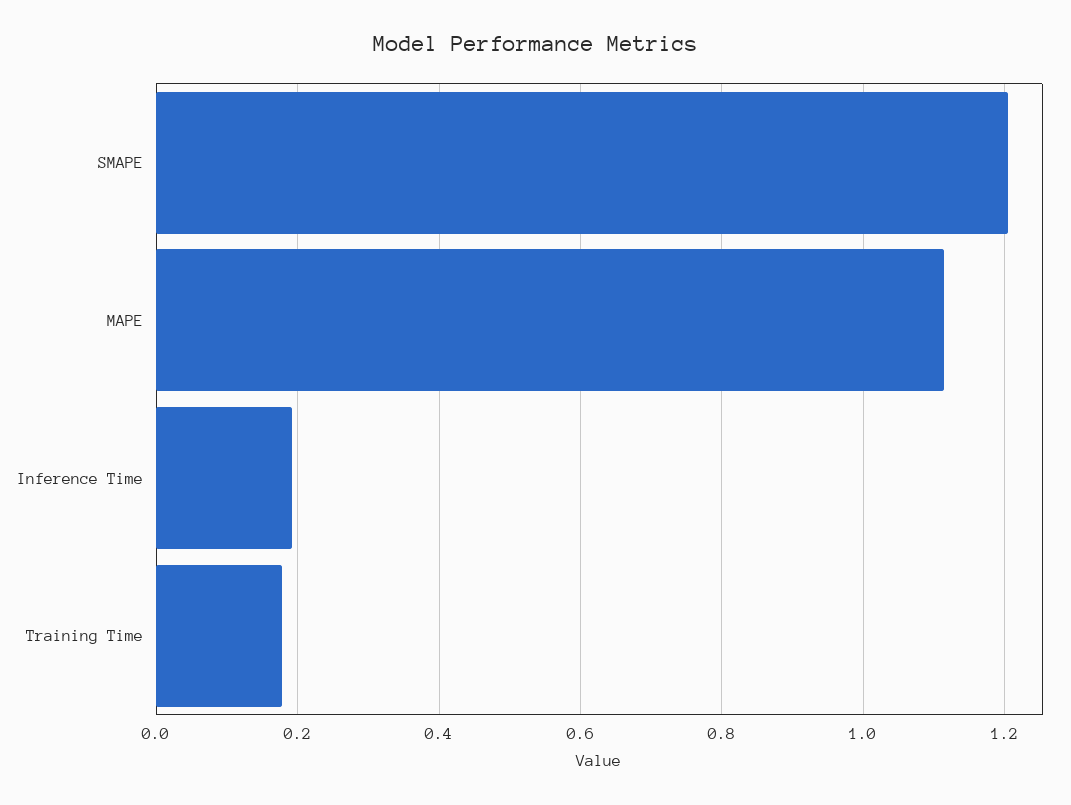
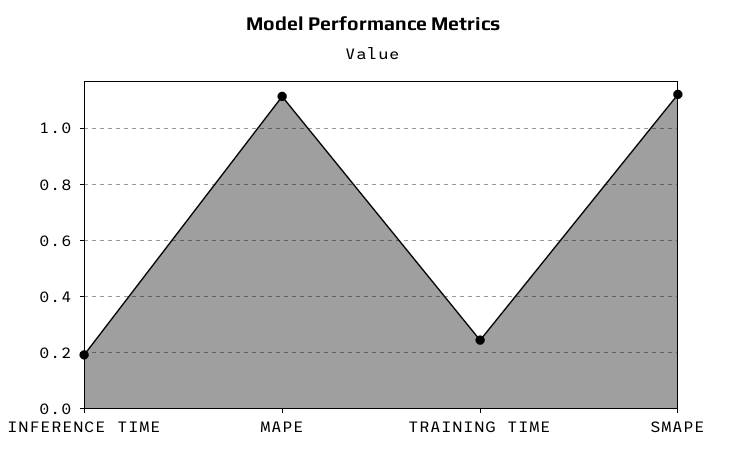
  {
-   "SMAPE": 1.2,
+   "SMAPE": 1.125,
    "MAPE": 1.12,
    "Inference Time": 0.2,
-   "Training Time": 0.18
+   "Training Time": 0.25
  }

